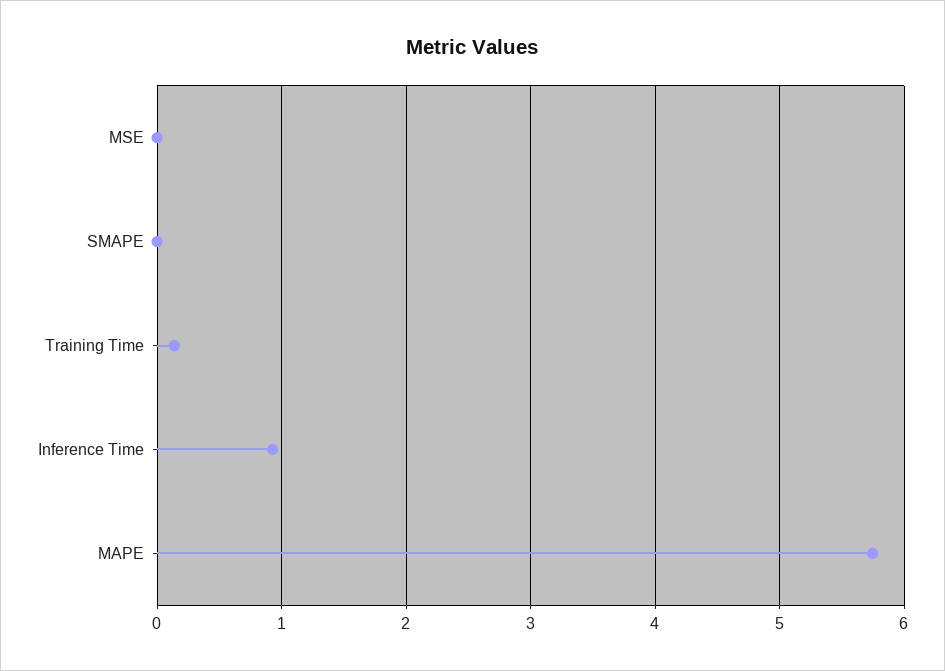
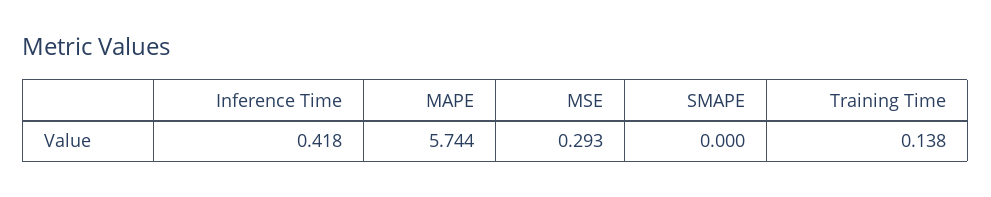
  {
-   "MSE": 0,
+   "MSE": 0.293,
    "SMAPE": 0,
    "Training Time": 0.138,
-   "Inference Time": 0.9,
+   "Inference Time": 0.418,
    "MAPE": 5.744
  }

